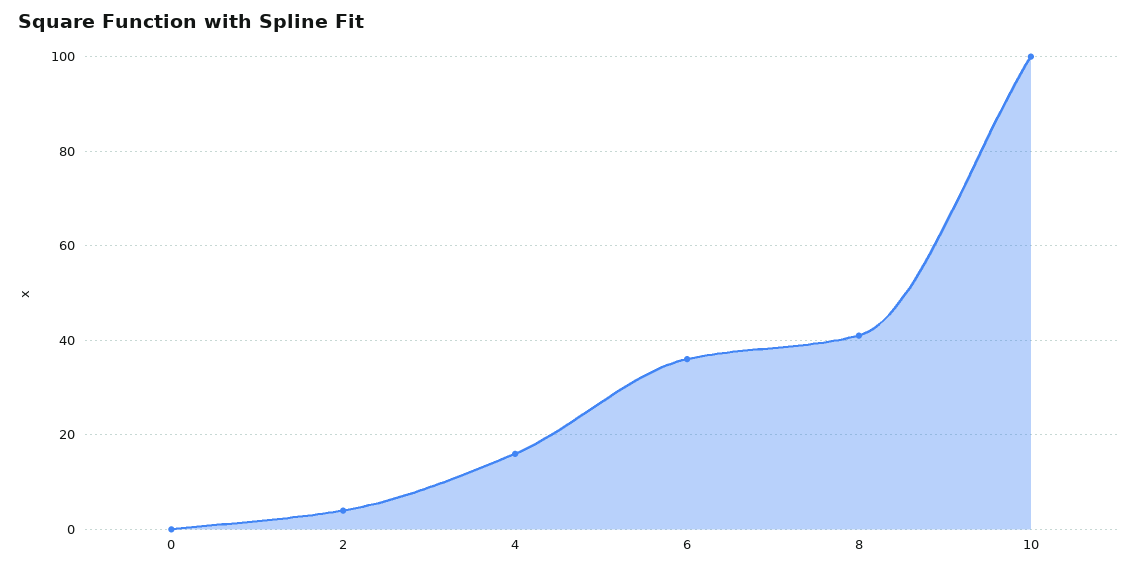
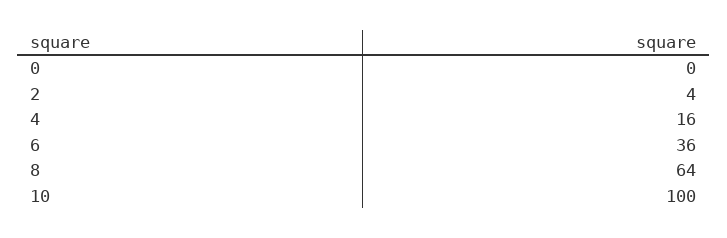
  {
    "0": 0,
    "2": 4,
    "4": 16,
    "6": 36,
-   "8": 40,
+   "8": 64,
    "10": 100
  }

